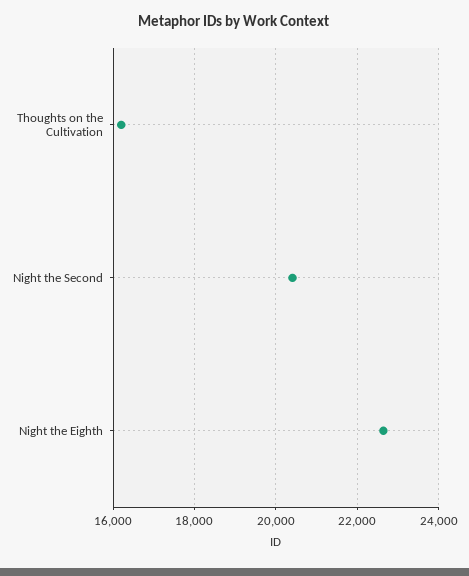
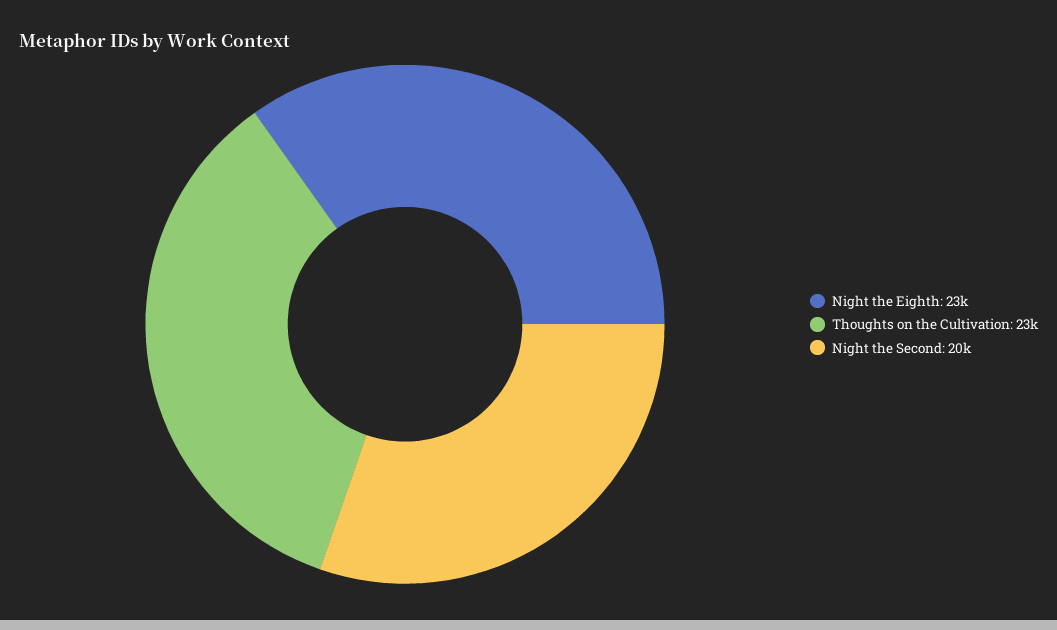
  {
-   "Thoughts on the Cultivation": 16200,
+   "Thoughts on the Cultivation": 23000,
    "Night the Second": 20000,
    "Night the Eighth": 23000
  }

